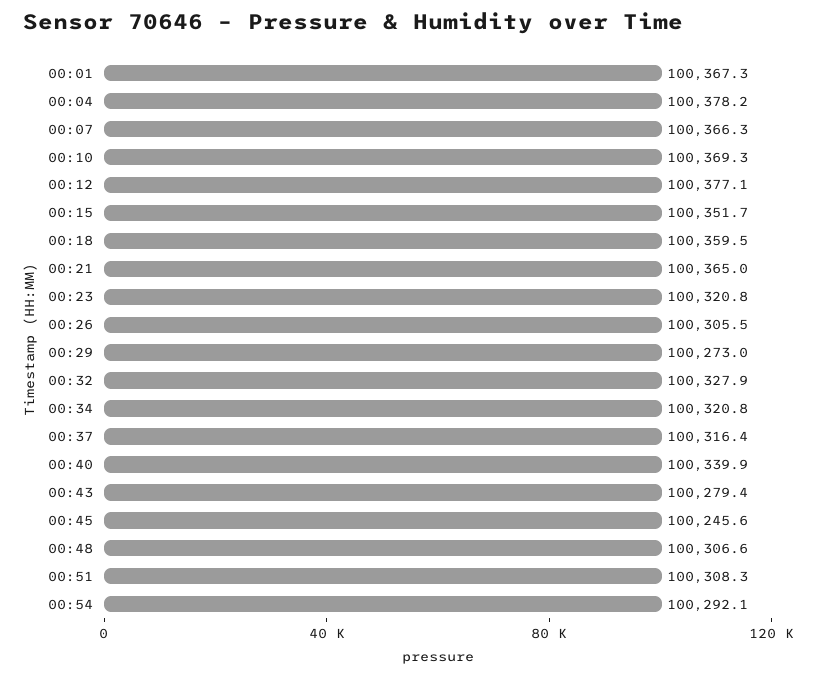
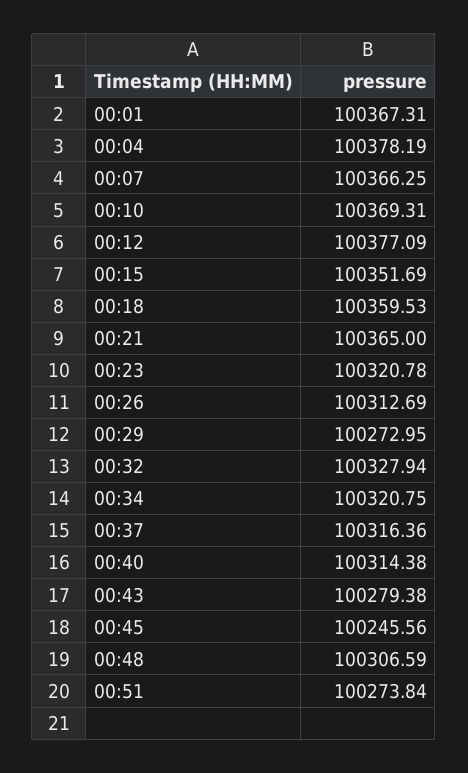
  {
    "00:01": 100367.31,
    "00:04": 100378.19,
    "00:07": 100366.25,
    "00:10": 100369.31,
    "00:12": 100377.09,
    "00:15": 100351.69,
    "00:18": 100359.53,
    "00:21": 100365,
    "00:23": 100320.78,
-   "00:26": 100305.5,
+   "00:26": 100312.69,
    "00:29": 100272.95,
    "00:32": 100327.94,
    "00:34": 100320.75,
    "00:37": 100316.36,
-   "00:40": 100339.9,
+   "00:40": 100314.38,
    "00:43": 100279.38,
    "00:45": 100245.56,
    "00:48": 100306.59,
-   "00:51": 100308.3,
+   "00:51": 100273.84
-   "00:54": 100292.1
  }

